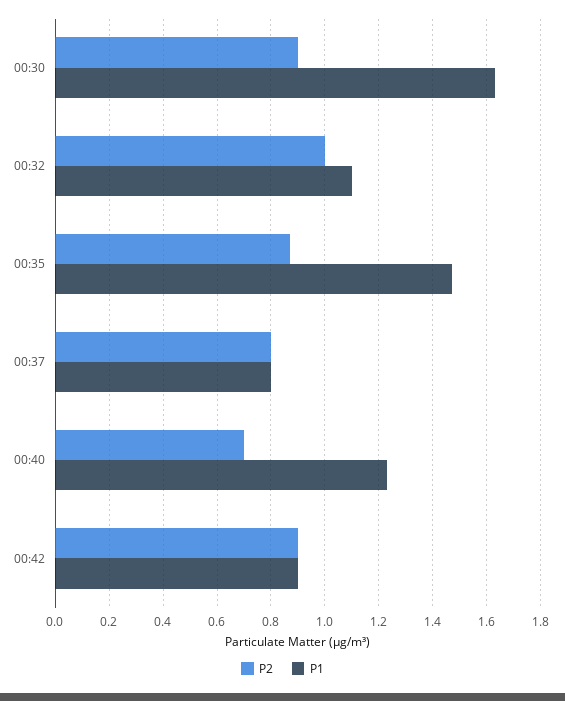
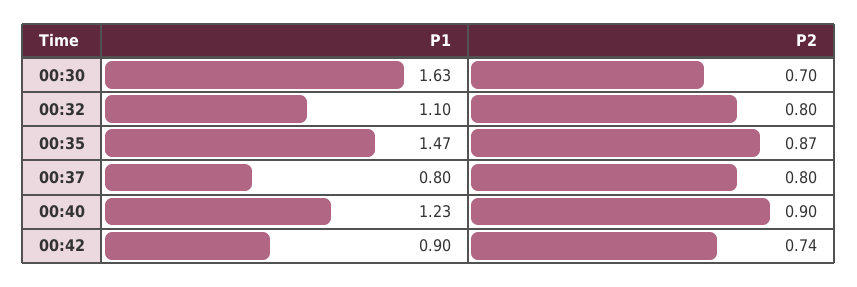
  {
    "P2": {
-     "00:30": 0.9,
+     "00:30": 0.7,
-     "00:32": 1,
+     "00:32": 0.8,
      "00:35": 0.87,
      "00:37": 0.8,
-     "00:40": 0.7,
+     "00:40": 0.9,
-     "00:42": 0.9
+     "00:42": 0.74
    },
    "P1": {
      "00:30": 1.63,
      "00:32": 1.1,
      "00:35": 1.47,
      "00:37": 0.8,
      "00:40": 1.23,
      "00:42": 0.9
    }
  }

